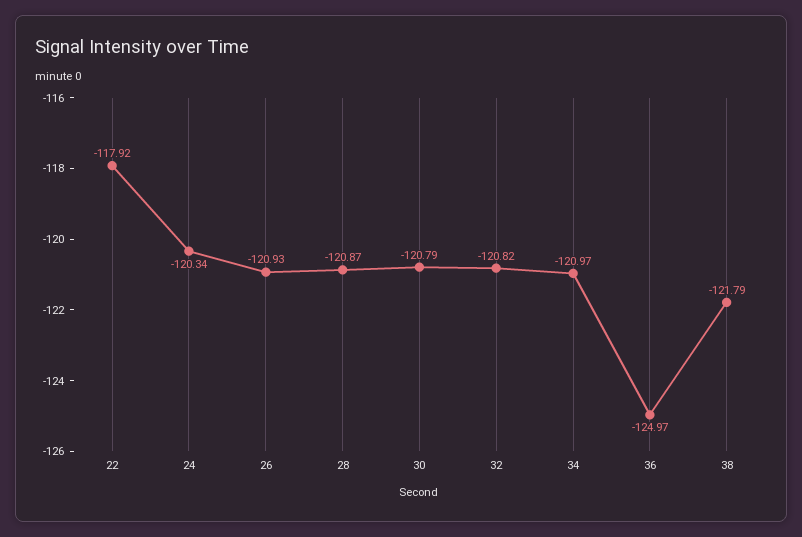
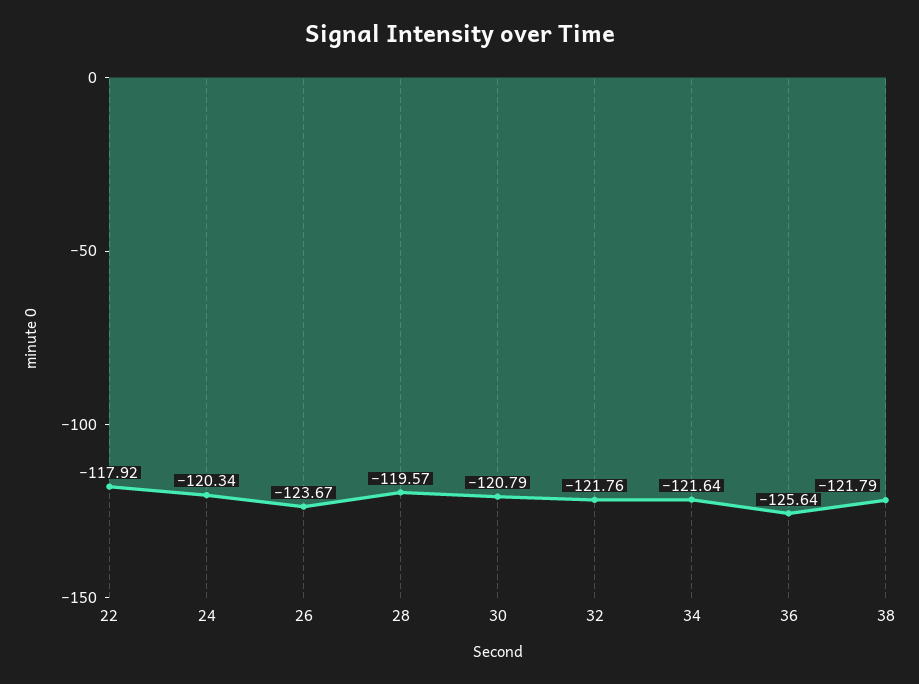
  {
    "22": -117.92,
    "24": -120.34,
-   "26": -120.93,
+   "26": -123.67,
-   "28": -120.87,
+   "28": -119.57,
    "30": -120.79,
-   "32": -120.82,
+   "32": -121.76,
-   "34": -120.97,
+   "34": -121.64,
-   "36": -124.97,
+   "36": -125.64,
    "38": -121.79
  }

